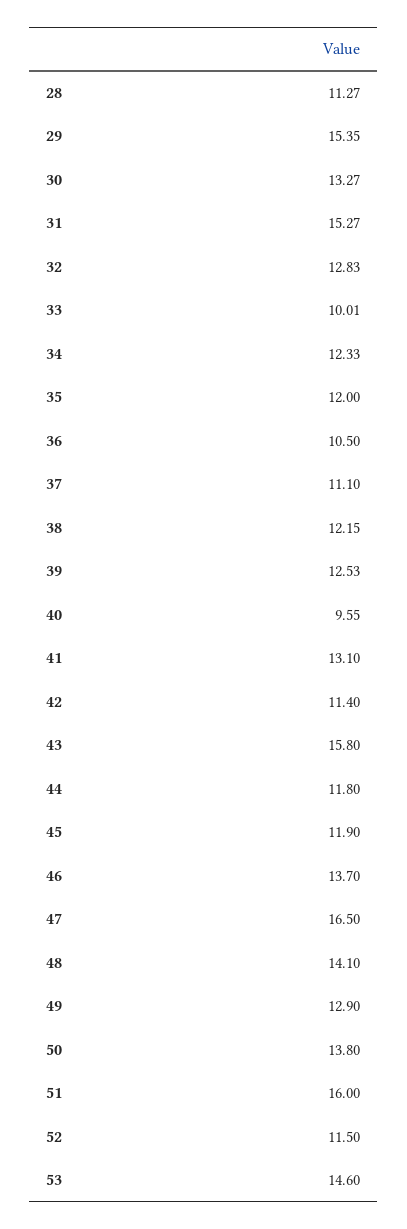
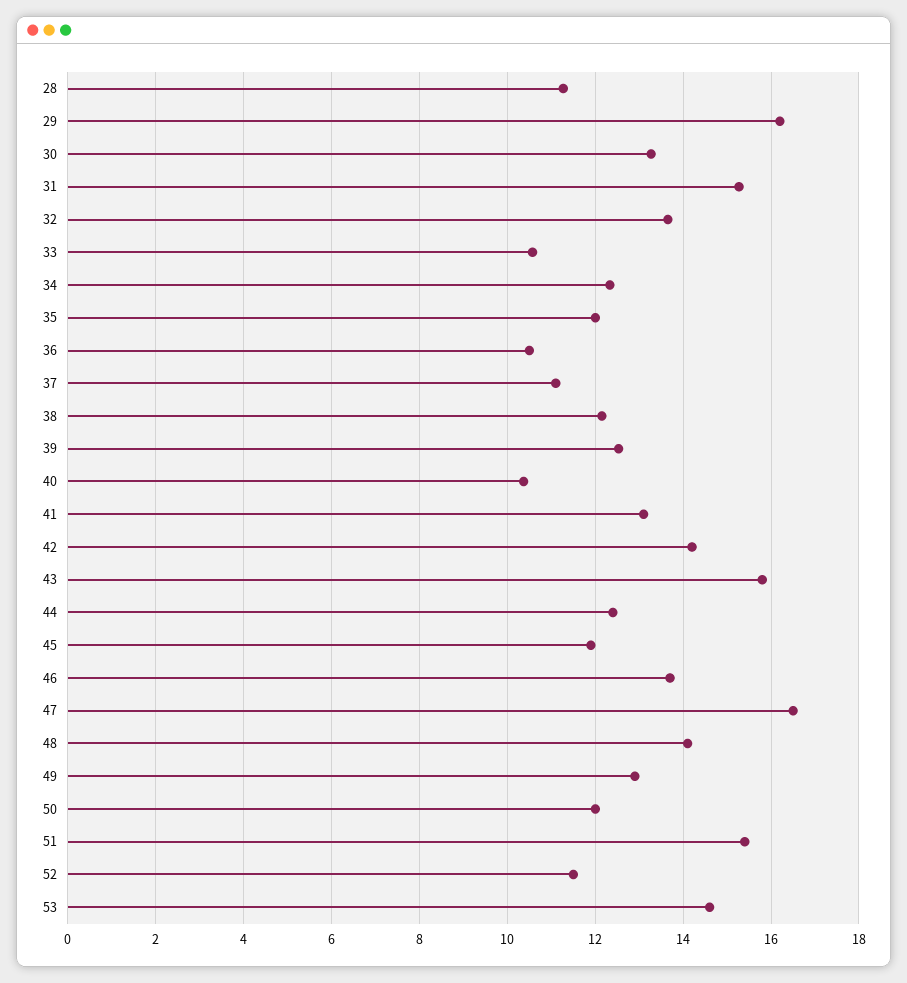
  {
    "28": 11.27,
-   "29": 15.35,
+   "29": 16.2,
    "30": 13.27,
    "31": 15.27,
-   "32": 12.83,
+   "32": 13.6,
-   "33": 10.01,
+   "33": 10.6,
    "34": 12.33,
    "35": 12,
    "36": 10.5,
    "37": 11.1,
    "38": 12.15,
    "39": 12.53,
-   "40": 9.55,
+   "40": 10.4,
    "41": 13.1,
-   "42": 11.4,
+   "42": 14.2,
    "43": 15.8,
-   "44": 11.8,
+   "44": 12.4,
    "45": 11.9,
    "46": 13.7,
    "47": 16.5,
    "48": 14.1,
    "49": 12.9,
-   "50": 13.8,
+   "50": 12,
-   "51": 16,
+   "51": 15.4,
    "52": 11.5,
    "53": 14.6
  }

